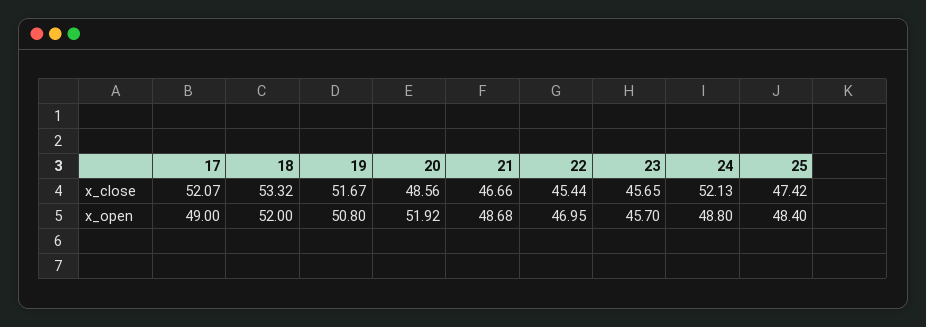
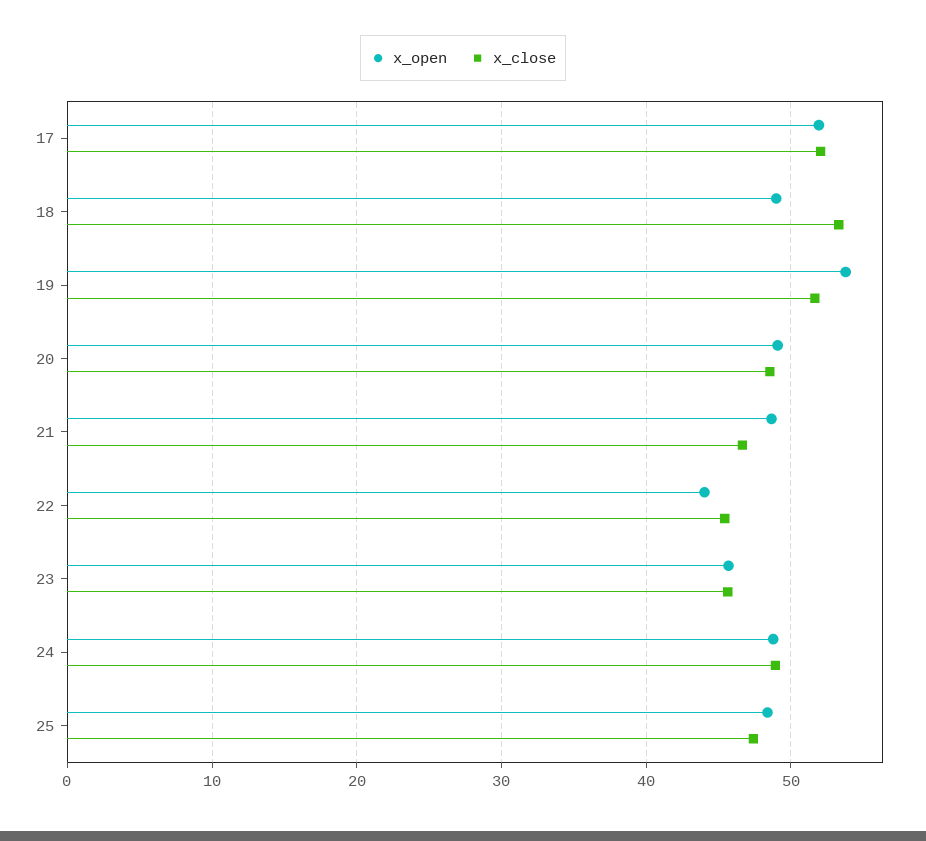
  {
    "x_close": {
      "17": 52.07,
      "18": 53.32,
      "19": 51.67,
      "20": 48.56,
      "21": 46.66,
      "22": 45.44,
      "23": 45.65,
-     "24": 52.13,
+     "24": 49,
      "25": 47.42
    },
    "x_open": {
-     "17": 49,
+     "17": 52,
-     "18": 52,
+     "18": 49,
-     "19": 50.8,
+     "19": 54,
-     "20": 51.92,
+     "20": 49,
      "21": 48.68,
-     "22": 46.95,
+     "22": 44,
      "23": 45.7,
      "24": 48.8,
      "25": 48.4
    }
  }

